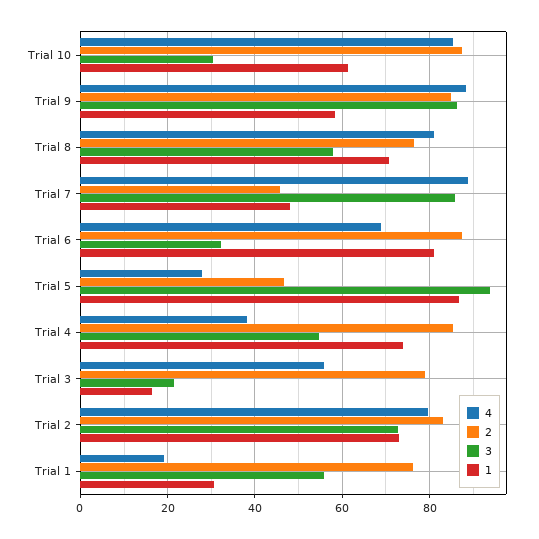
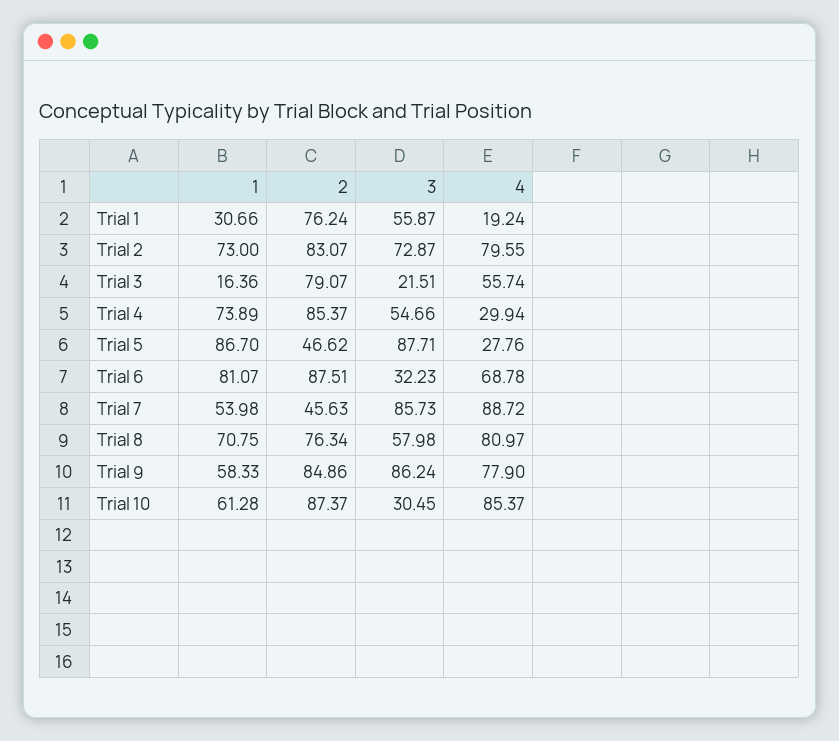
  {
    "4": {
      "Trial 10": 85.37,
-     "Trial 9": 88,
+     "Trial 9": 77.9,
      "Trial 8": 80.97,
      "Trial 7": 88.72,
      "Trial 6": 68.78,
      "Trial 5": 27.76,
-     "Trial 4": 38,
+     "Trial 4": 29.94,
      "Trial 3": 55.74,
      "Trial 2": 79.55,
      "Trial 1": 19.24
    },
    "2": {
      "Trial 10": 87.37,
      "Trial 9": 84.86,
      "Trial 8": 76.34,
      "Trial 7": 45.63,
      "Trial 6": 87.51,
      "Trial 5": 46.62,
      "Trial 4": 85.37,
      "Trial 3": 79.07,
      "Trial 2": 83.07,
      "Trial 1": 76.24
    },
    "3": {
      "Trial 10": 30.45,
      "Trial 9": 86.24,
      "Trial 8": 57.98,
      "Trial 7": 85.73,
      "Trial 6": 32.23,
-     "Trial 5": 94,
+     "Trial 5": 87.71,
      "Trial 4": 54.66,
      "Trial 3": 21.51,
      "Trial 2": 72.87,
      "Trial 1": 55.87
    },
    "1": {
      "Trial 10": 61.28,
      "Trial 9": 58.33,
      "Trial 8": 70.75,
-     "Trial 7": 48,
+     "Trial 7": 53.98,
      "Trial 6": 81.07,
      "Trial 5": 86.7,
      "Trial 4": 73.89,
      "Trial 3": 16.36,
      "Trial 2": 73,
      "Trial 1": 30.66
    }
  }

